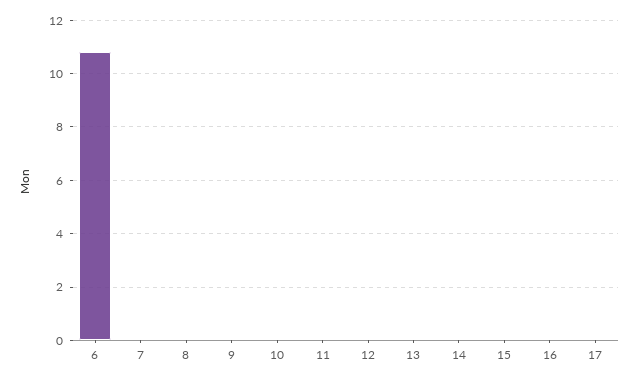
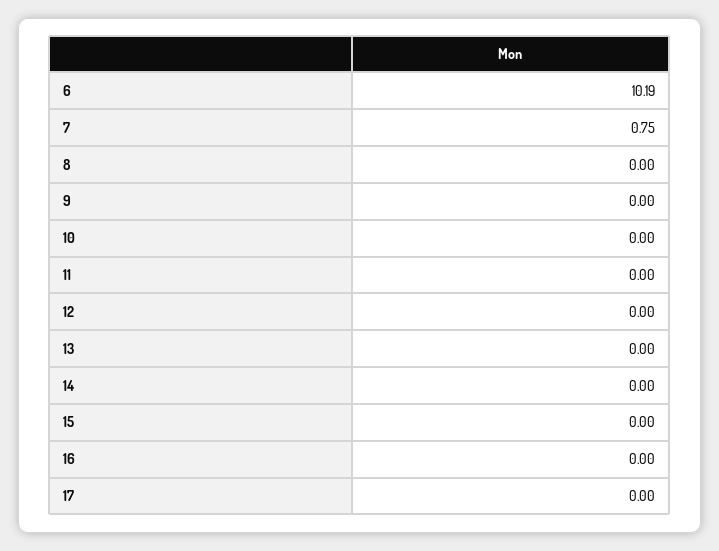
  {
-   "6": 10.75,
+   "6": 10.19,
-   "7": 0,
+   "7": 0.75,
    "8": 0,
    "9": 0,
    "10": 0,
    "11": 0,
    "12": 0,
    "13": 0,
    "14": 0,
    "15": 0,
    "16": 0,
    "17": 0
  }

